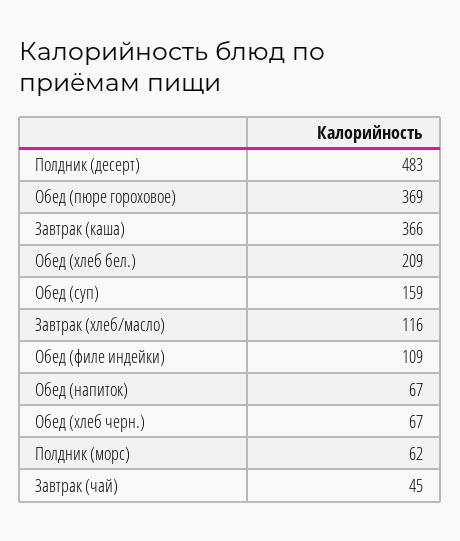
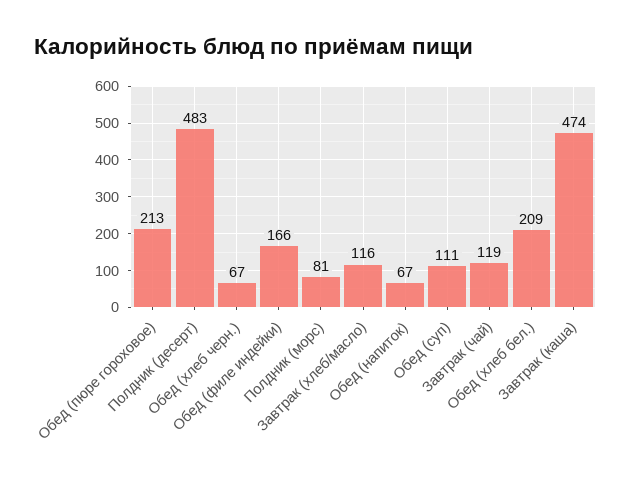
  {
    "Полдник (десерт)": 483,
-   "Обед (пюре гороховое)": 369,
+   "Обед (пюре гороховое)": 213,
-   "Завтрак (каша)": 366,
+   "Завтрак (каша)": 474,
    "Обед (хлеб бел.)": 209,
-   "Обед (суп)": 159,
+   "Обед (суп)": 111,
    "Завтрак (хлеб/масло)": 116,
-   "Обед (филе индейки)": 109,
+   "Обед (филе индейки)": 166,
    "Обед (напиток)": 67,
    "Обед (хлеб черн.)": 67,
-   "Полдник (морс)": 62,
+   "Полдник (морс)": 81,
-   "Завтрак (чай)": 45
+   "Завтрак (чай)": 119
  }

